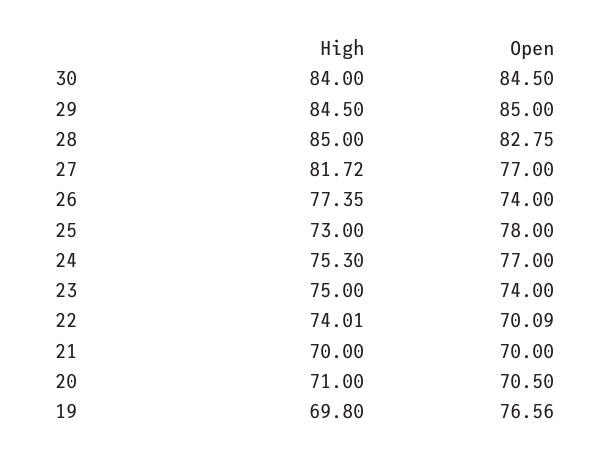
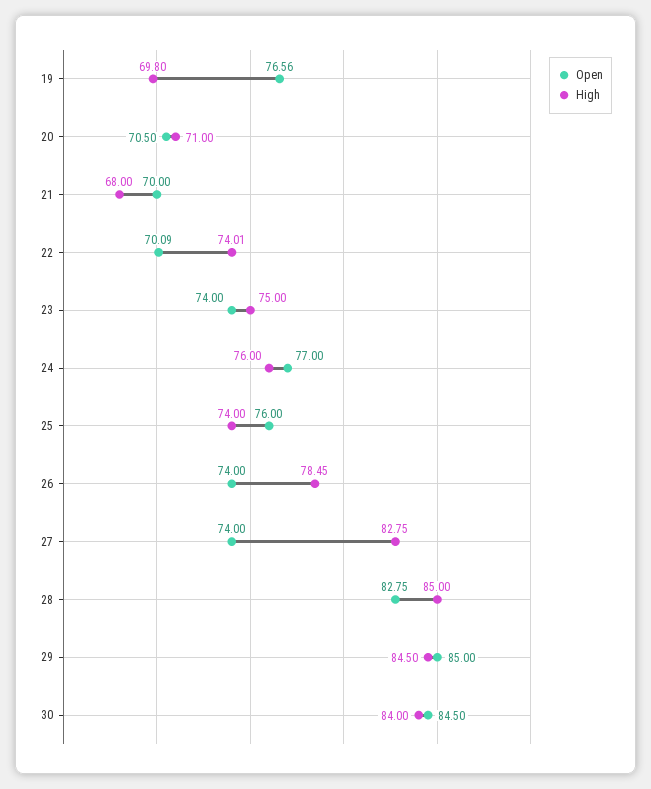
  {
    "High": {
      "30": 84,
      "29": 84.5,
      "28": 85,
-     "27": 81.72,
+     "27": 82.75,
-     "26": 77.35,
+     "26": 78.45,
-     "25": 73,
+     "25": 74,
-     "24": 75.3,
+     "24": 76,
      "23": 75,
      "22": 74.01,
-     "21": 70,
+     "21": 68,
      "20": 71,
      "19": 69.8
    },
    "Open": {
      "30": 84.5,
      "29": 85,
      "28": 82.75,
-     "27": 77,
+     "27": 74,
      "26": 74,
-     "25": 78,
+     "25": 76,
      "24": 77,
      "23": 74,
      "22": 70.09,
      "21": 70,
      "20": 70.5,
      "19": 76.56
    }
  }

